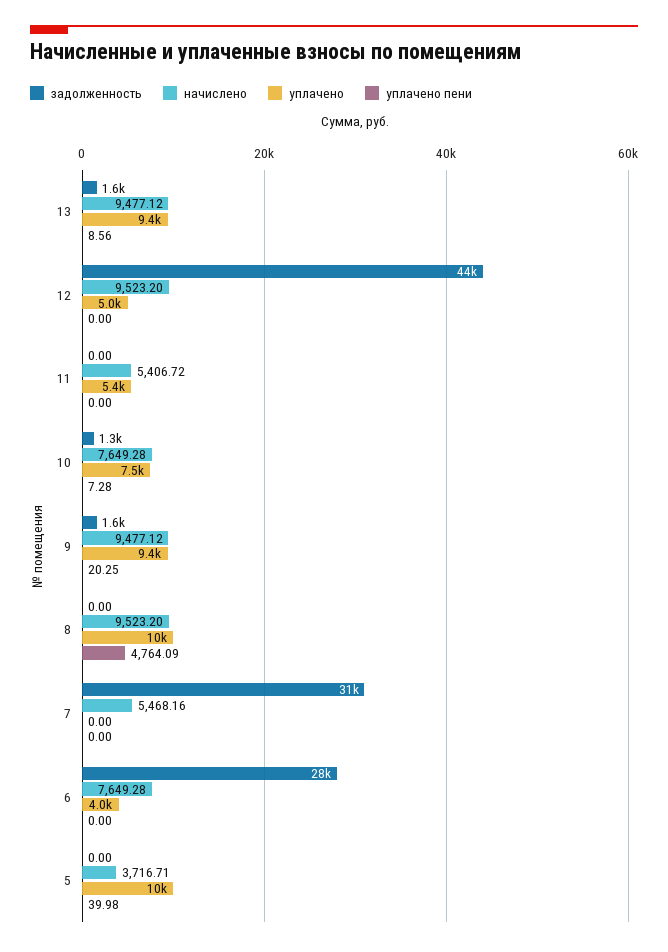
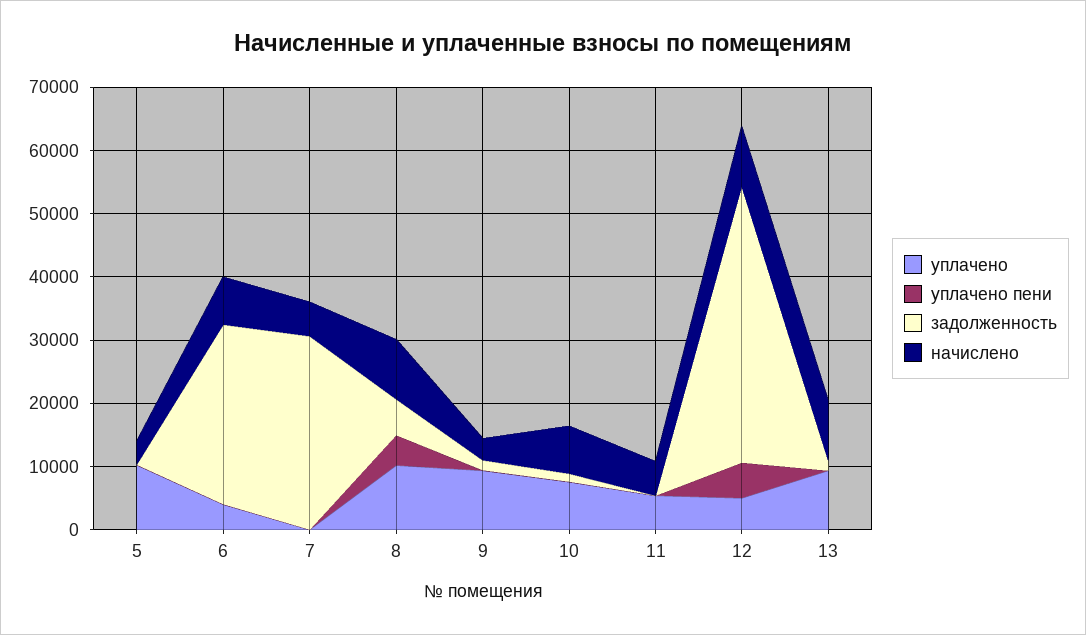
  {
    "задолженность": {
      "13": 1600,
      "12": 44000,
      "11": 0,
      "10": 1300,
      "9": 1600,
-     "8": 0,
+     "8": 6000,
      "7": 31000,
      "6": 28000,
      "5": 0
    },
    "начислено": {
      "13": 9477.12,
      "12": 9523.2,
      "11": 5406.72,
      "10": 7649.28,
-     "9": 9477.12,
+     "9": 4000,
      "8": 9523.2,
      "7": 5468.16,
      "6": 7649.28,
      "5": 3716.71
    },
    "уплачено": {
      "13": 9400,
      "12": 5000,
      "11": 5400,
      "10": 7500,
      "9": 9400,
      "8": 10000,
      "7": 0,
      "6": 4000,
      "5": 10000
    },
    "уплачено пени": {
      "13": 8.56,
-     "12": 0,
+     "12": 6000,
      "11": 0,
      "10": 7.28,
      "9": 20.25,
      "8": 4764.09,
      "7": 0,
      "6": 0,
      "5": 39.98
    }
  }

